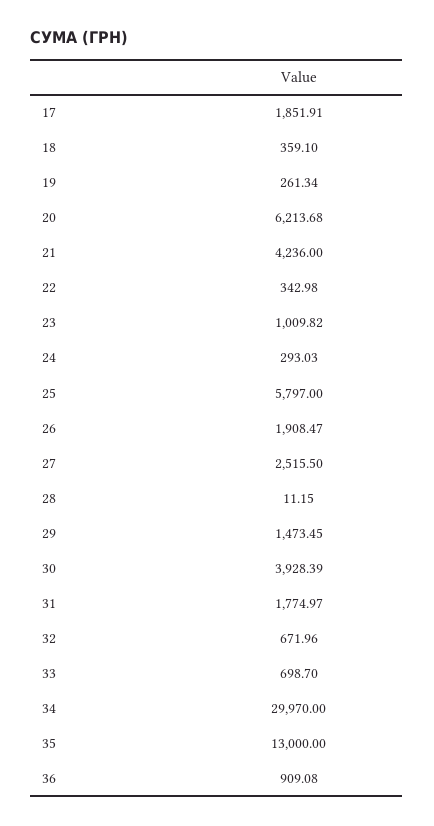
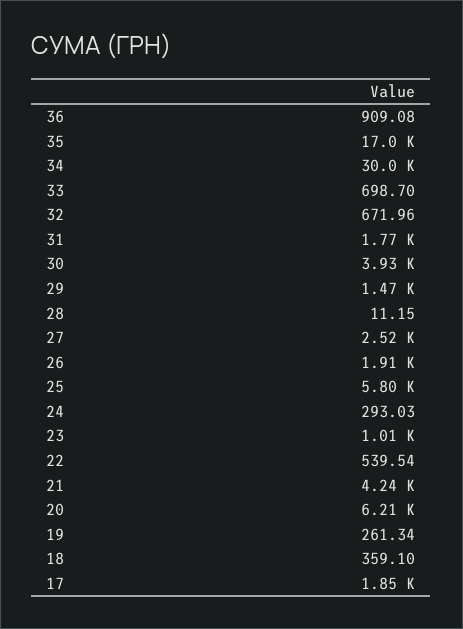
  {
    "17": 1851.91,
    "18": 359.1,
    "19": 261.34,
    "20": 6213.68,
    "21": 4236,
-   "22": 342.98,
+   "22": 539.54,
    "23": 1009.82,
    "24": 293.03,
    "25": 5797,
    "26": 1908.47,
    "27": 2515.5,
    "28": 11.15,
    "29": 1473.45,
    "30": 3928.39,
    "31": 1774.97,
    "32": 671.96,
    "33": 698.7,
    "34": 29970,
-   "35": 13000,
+   "35": 17000,
    "36": 909.08
  }

